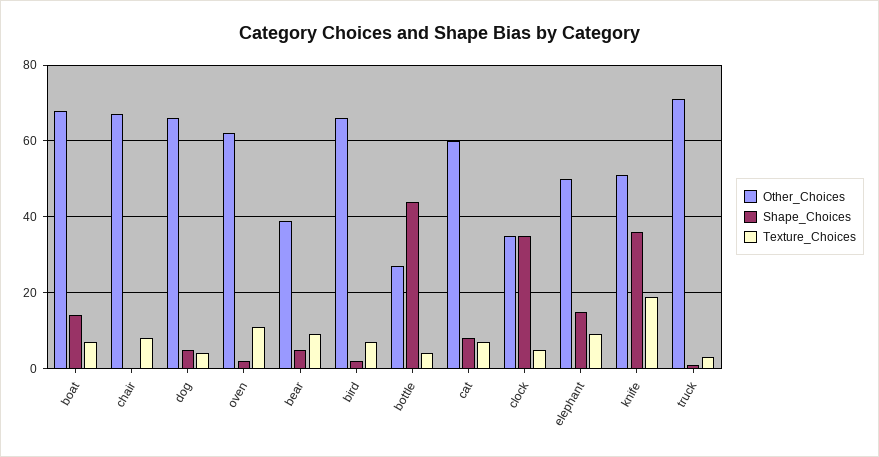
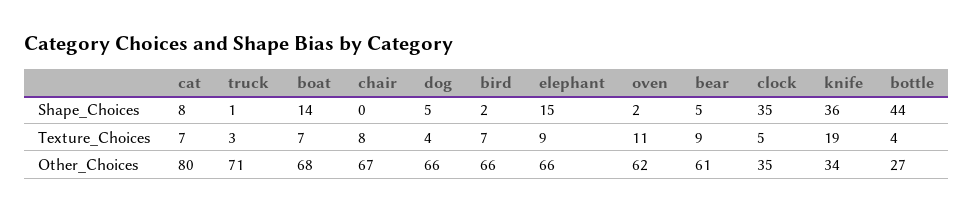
  {
    "Other_Choices": {
      "boat": 68,
      "chair": 67,
      "dog": 66,
      "oven": 62,
-     "bear": 40,
+     "bear": 61,
      "bird": 66,
      "bottle": 27,
-     "cat": 60,
+     "cat": 80,
      "clock": 35,
-     "elephant": 50,
+     "elephant": 66,
-     "knife": 50,
+     "knife": 34,
      "truck": 71
    },
    "Shape_Choices": {
      "boat": 14,
      "chair": 0,
      "dog": 5,
      "oven": 2,
      "bear": 5,
      "bird": 2,
      "bottle": 44,
      "cat": 8,
      "clock": 35,
      "elephant": 15,
      "knife": 36,
      "truck": 1
    },
    "Texture_Choices": {
      "boat": 7,
      "chair": 8,
      "dog": 4,
      "oven": 11,
      "bear": 9,
      "bird": 7,
      "bottle": 4,
      "cat": 7,
      "clock": 5,
      "elephant": 9,
      "knife": 19,
      "truck": 3
    }
  }

